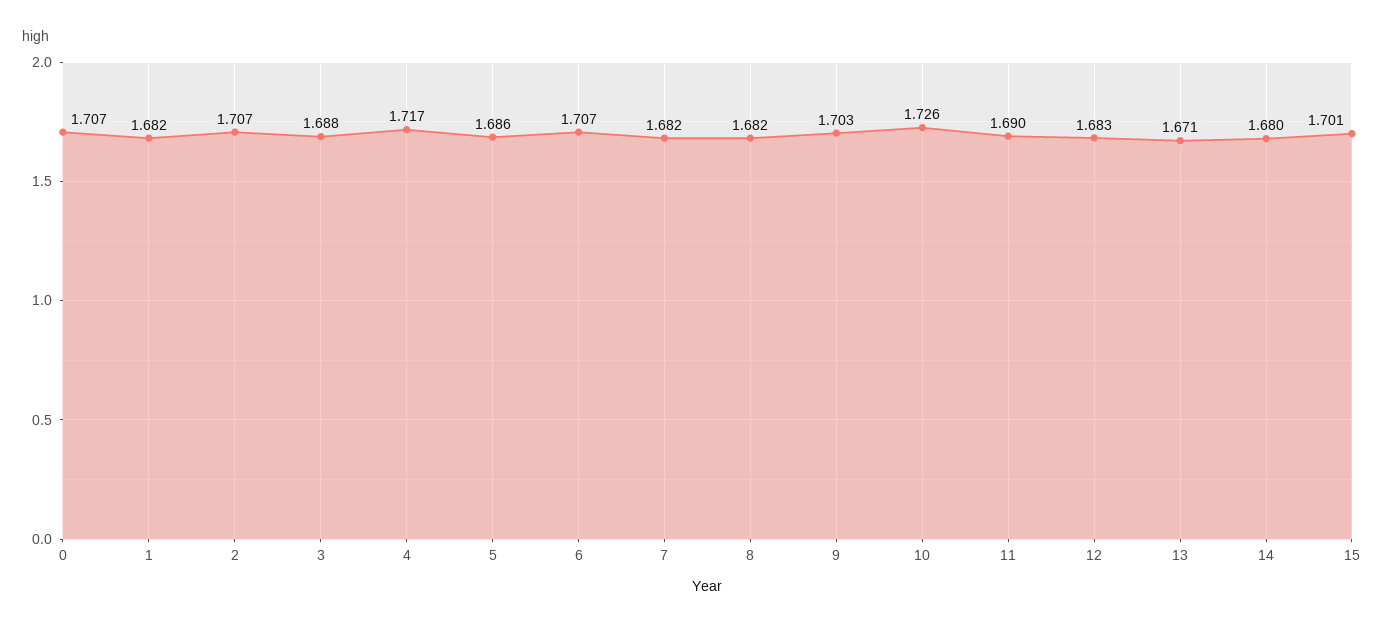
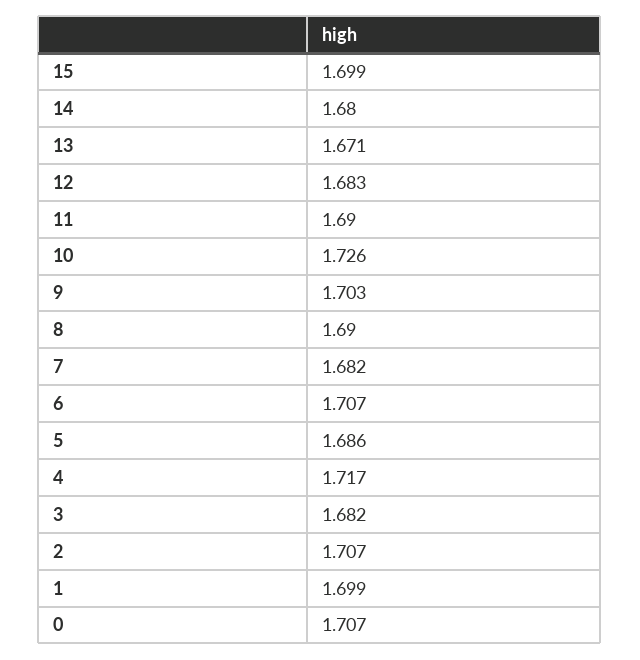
  {
    "0": 1.707,
-   "1": 1.682,
+   "1": 1.699,
    "2": 1.707,
-   "3": 1.688,
+   "3": 1.682,
    "4": 1.717,
    "5": 1.686,
    "6": 1.707,
    "7": 1.682,
-   "8": 1.682,
+   "8": 1.69,
    "9": 1.703,
    "10": 1.726,
    "11": 1.69,
    "12": 1.683,
    "13": 1.671,
    "14": 1.68,
-   "15": 1.701
+   "15": 1.699
  }

